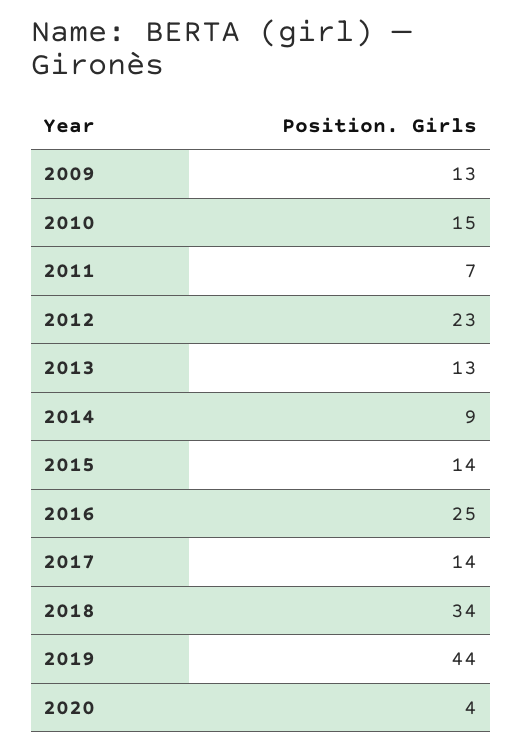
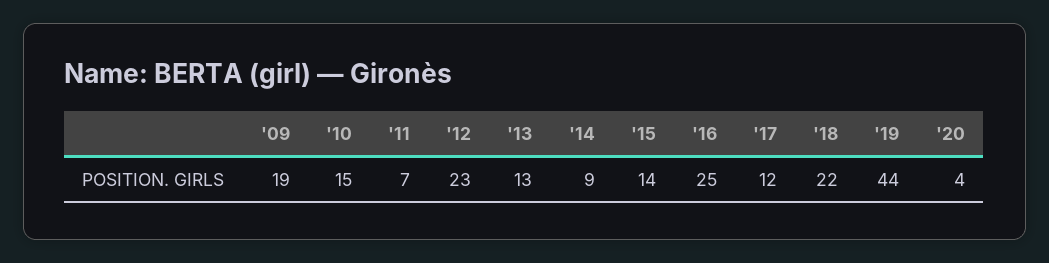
  {
-   "2009": 13,
+   "2009": 19,
    "2010": 15,
    "2011": 7,
    "2012": 23,
    "2013": 13,
    "2014": 9,
    "2015": 14,
    "2016": 25,
-   "2017": 14,
+   "2017": 12,
-   "2018": 34,
+   "2018": 22,
    "2019": 44,
    "2020": 4
  }

